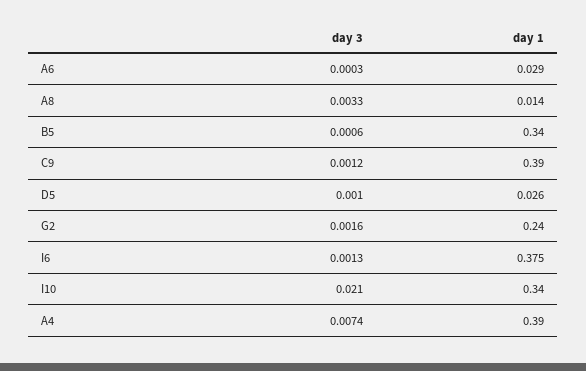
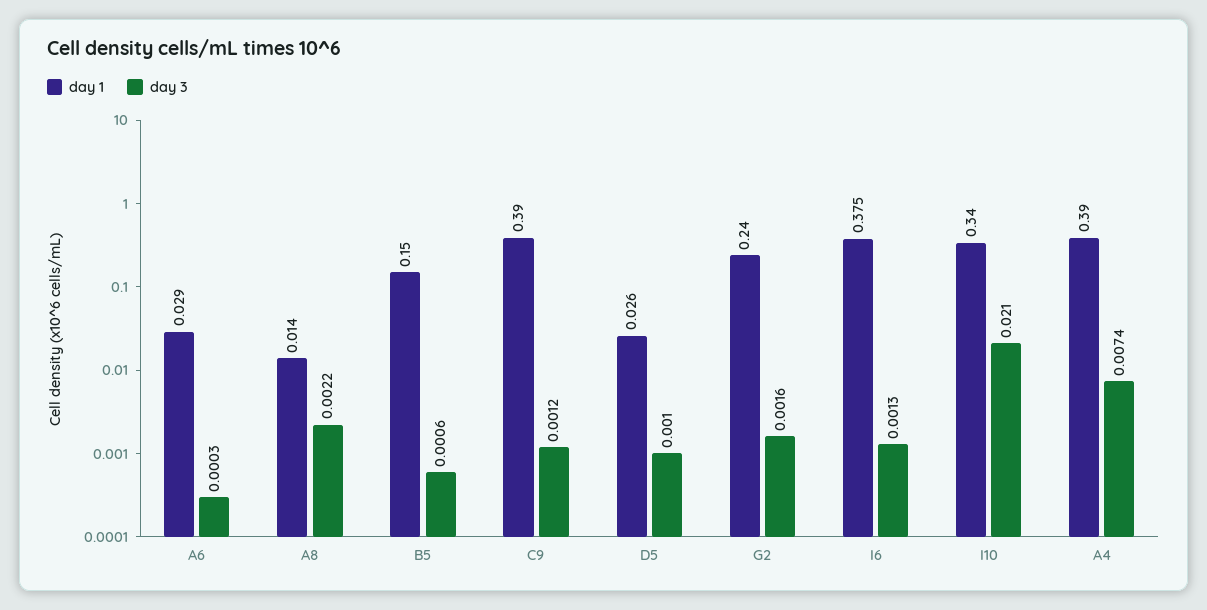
  {
    "day 3": {
      "A6": 0.0003,
-     "A8": 0.0033,
+     "A8": 0.0022,
      "B5": 0.0006,
      "C9": 0.0012,
      "D5": 0.001,
      "G2": 0.0016,
      "I6": 0.0013,
      "I10": 0.021,
      "A4": 0.0074
    },
    "day 1": {
      "A6": 0.029,
      "A8": 0.014,
-     "B5": 0.34,
+     "B5": 0.15,
      "C9": 0.39,
      "D5": 0.026,
      "G2": 0.24,
      "I6": 0.375,
      "I10": 0.34,
      "A4": 0.39
    }
  }

